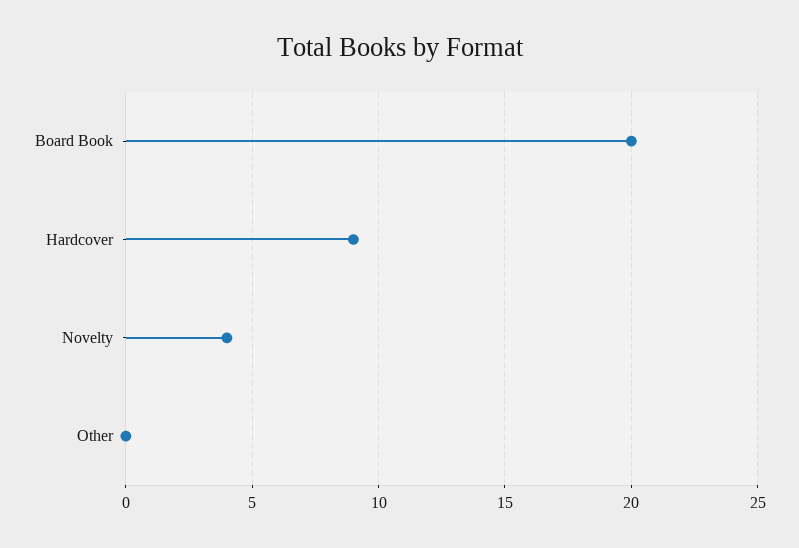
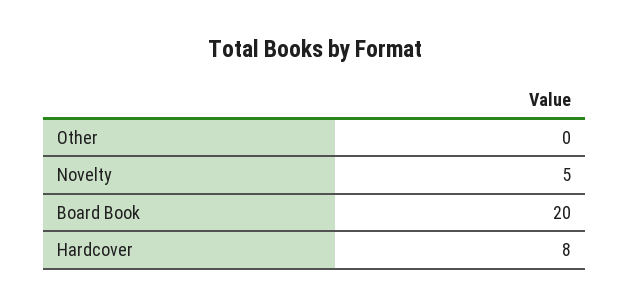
  {
    "Board Book": 20,
-   "Hardcover": 9,
+   "Hardcover": 8,
-   "Novelty": 4,
+   "Novelty": 5,
    "Other": 0
  }

